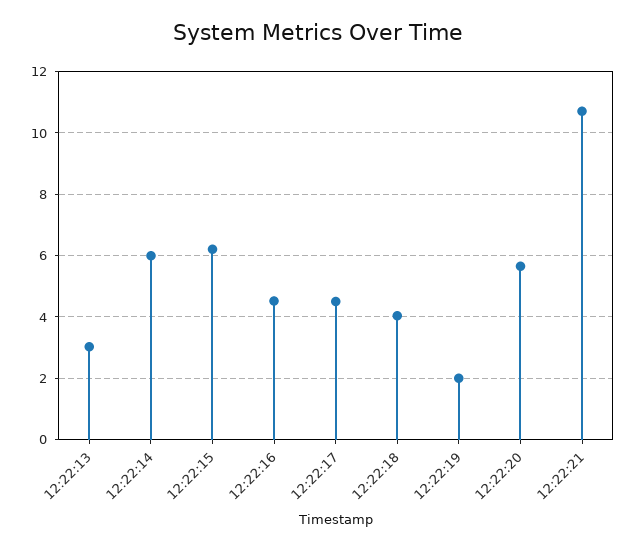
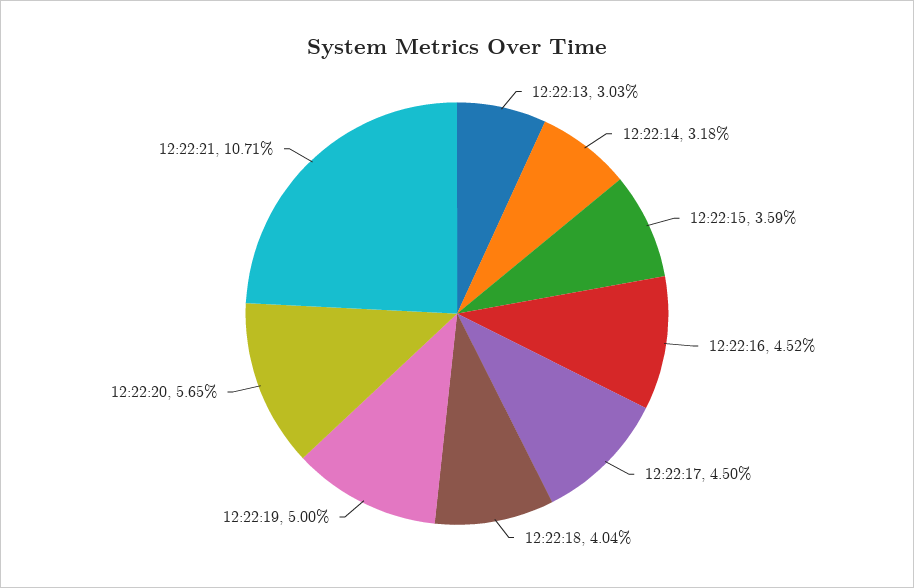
  {
    "12:22:13": 3.03,
-   "12:22:14": 6,
+   "12:22:14": 3.18,
-   "12:22:15": 6.2,
+   "12:22:15": 3.59,
    "12:22:16": 4.52,
    "12:22:17": 4.5,
    "12:22:18": 4.04,
-   "12:22:19": 2,
+   "12:22:19": 5,
    "12:22:20": 5.65,
    "12:22:21": 10.71
  }

